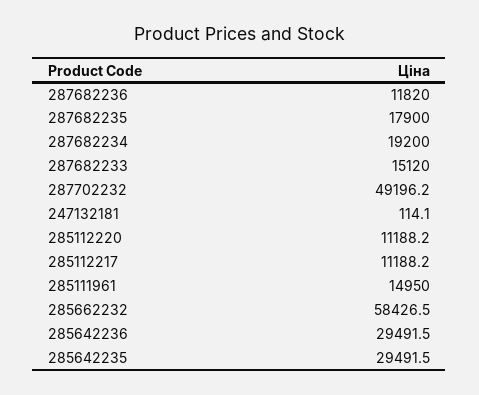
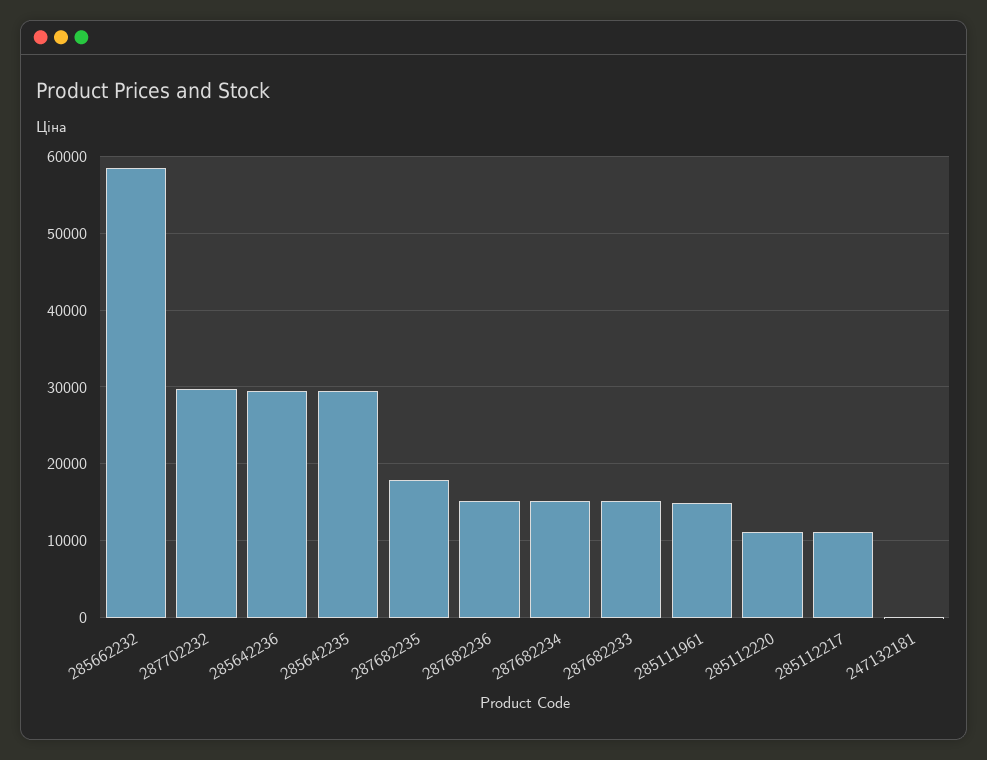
  {
-   "287682236": 11820,
+   "287682236": 15000,
    "287682235": 17900,
-   "287682234": 19200,
+   "287682234": 15000,
    "287682233": 15120,
-   "287702232": 49196.2,
+   "287702232": 30000,
    "247132181": 114.1,
    "285112220": 11188.2,
    "285112217": 11188.2,
    "285111961": 14950,
    "285662232": 58426.5,
    "285642236": 29491.5,
    "285642235": 29491.5
  }

